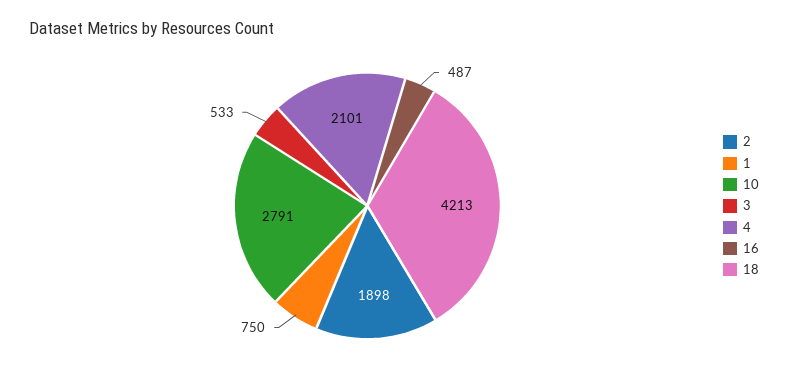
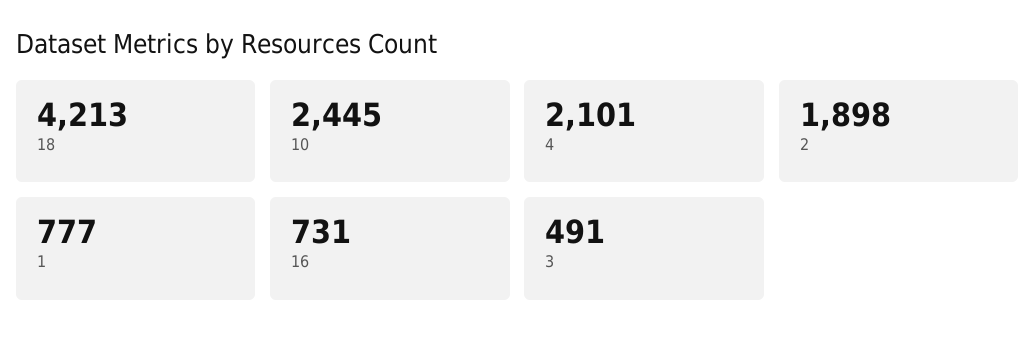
  {
    "2": 1898,
-   "1": 750,
+   "1": 777,
-   "10": 2791,
+   "10": 2445,
-   "3": 533,
+   "3": 491,
    "4": 2101,
-   "16": 487,
+   "16": 731,
    "18": 4213
  }

